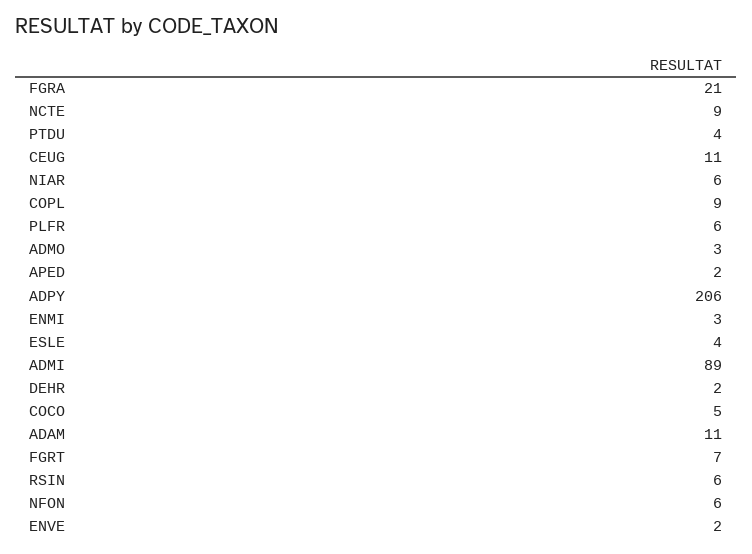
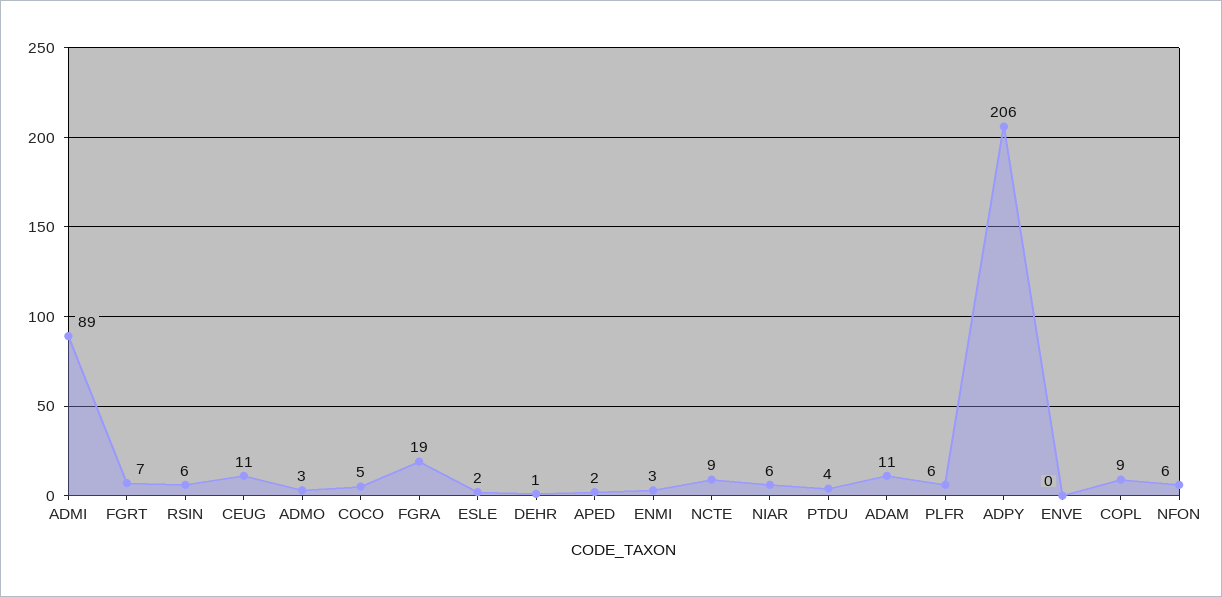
  {
-   "FGRA": 21,
+   "FGRA": 19,
    "NCTE": 9,
    "PTDU": 4,
    "CEUG": 11,
    "NIAR": 6,
    "COPL": 9,
    "PLFR": 6,
    "ADMO": 3,
    "APED": 2,
    "ADPY": 206,
    "ENMI": 3,
-   "ESLE": 4,
+   "ESLE": 2,
    "ADMI": 89,
-   "DEHR": 2,
+   "DEHR": 1,
    "COCO": 5,
    "ADAM": 11,
    "FGRT": 7,
    "RSIN": 6,
    "NFON": 6,
-   "ENVE": 2
+   "ENVE": 0
  }

